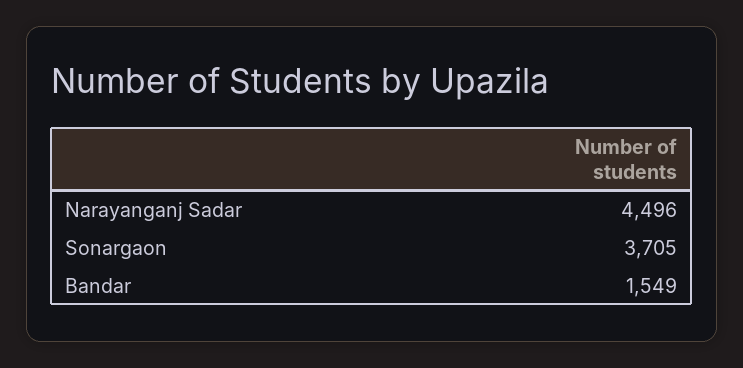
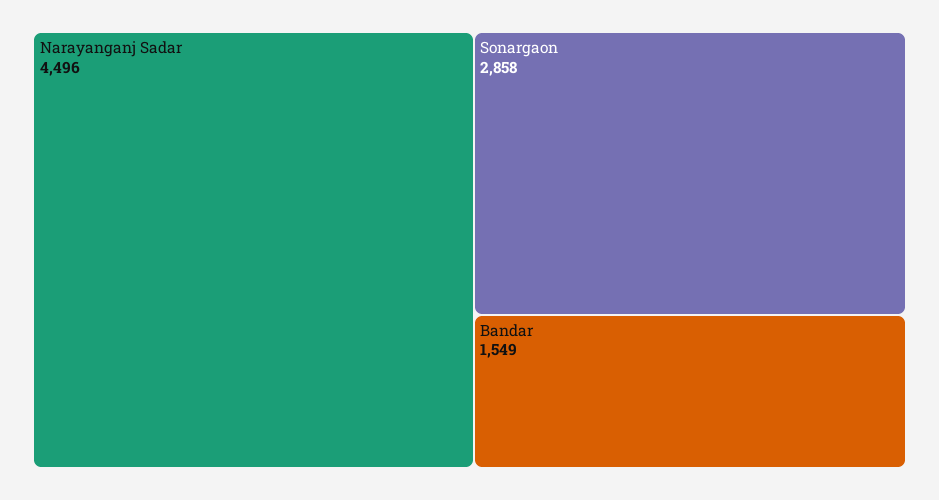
  {
    "Narayanganj Sadar": 4496,
-   "Sonargaon": 3705,
+   "Sonargaon": 2858,
    "Bandar": 1549
  }

